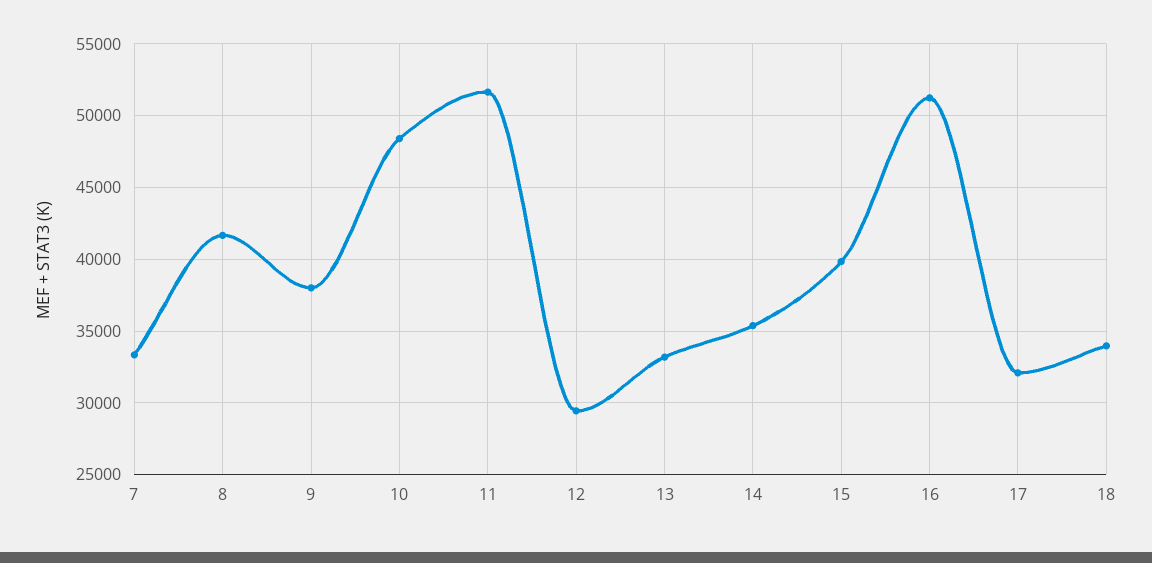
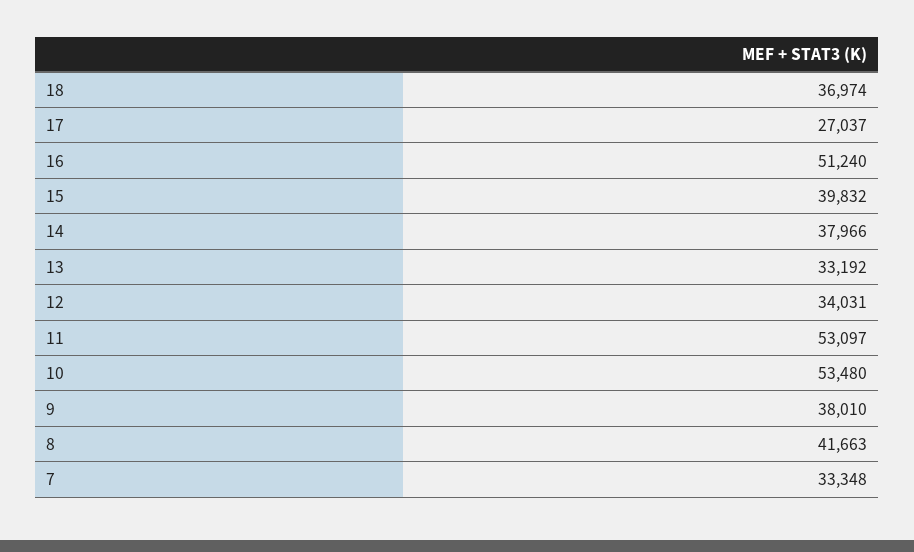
  {
    "7": 33348,
    "8": 41663,
    "9": 38010,
-   "10": 48500,
+   "10": 53480,
-   "11": 51500,
+   "11": 53097,
-   "12": 29500,
+   "12": 34031,
    "13": 33192,
-   "14": 35500,
+   "14": 37966,
    "15": 39832,
    "16": 51240,
-   "17": 32000,
+   "17": 27037,
-   "18": 34000
+   "18": 36974
  }

